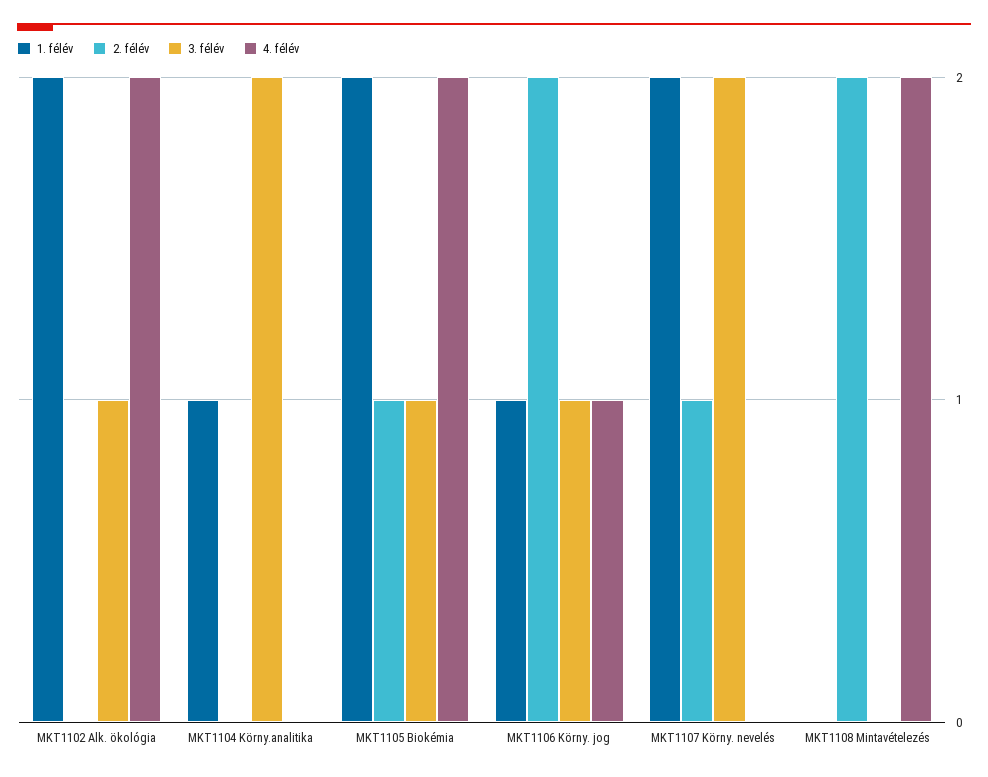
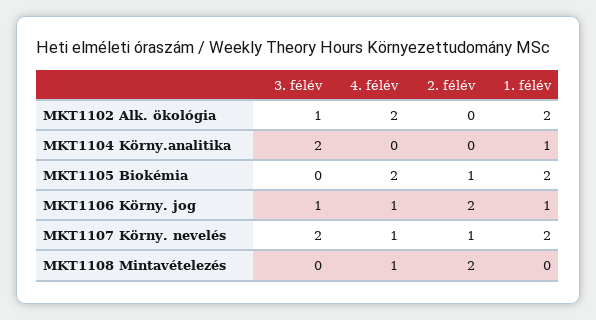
  {
    "1. félév": {
      "MKT1102 Alk. ökológia": 2,
      "MKT1104 Körny.analitika": 1,
      "MKT1105 Biokémia": 2,
      "MKT1106 Körny. jog": 1,
      "MKT1107 Körny. nevelés": 2,
      "MKT1108 Mintavételezés": 0
    },
    "2. félév": {
      "MKT1102 Alk. ökológia": 0,
      "MKT1104 Körny.analitika": 0,
      "MKT1105 Biokémia": 1,
      "MKT1106 Körny. jog": 2,
      "MKT1107 Körny. nevelés": 1,
      "MKT1108 Mintavételezés": 2
    },
    "3. félév": {
      "MKT1102 Alk. ökológia": 1,
      "MKT1104 Körny.analitika": 2,
-     "MKT1105 Biokémia": 1,
+     "MKT1105 Biokémia": 0,
      "MKT1106 Körny. jog": 1,
      "MKT1107 Körny. nevelés": 2,
      "MKT1108 Mintavételezés": 0
    },
    "4. félév": {
      "MKT1102 Alk. ökológia": 2,
      "MKT1104 Körny.analitika": 0,
      "MKT1105 Biokémia": 2,
      "MKT1106 Körny. jog": 1,
-     "MKT1107 Körny. nevelés": 0,
+     "MKT1107 Körny. nevelés": 1,
-     "MKT1108 Mintavételezés": 2
+     "MKT1108 Mintavételezés": 1
    }
  }

